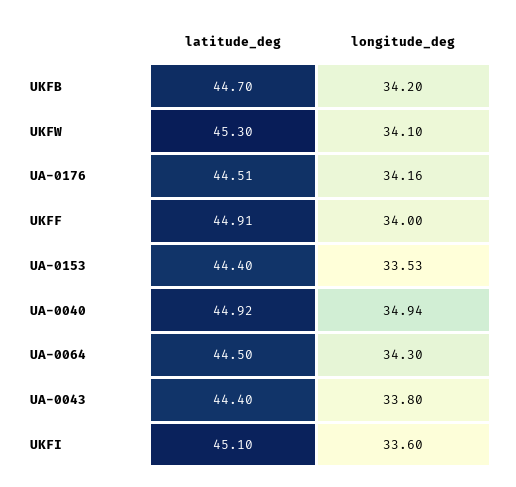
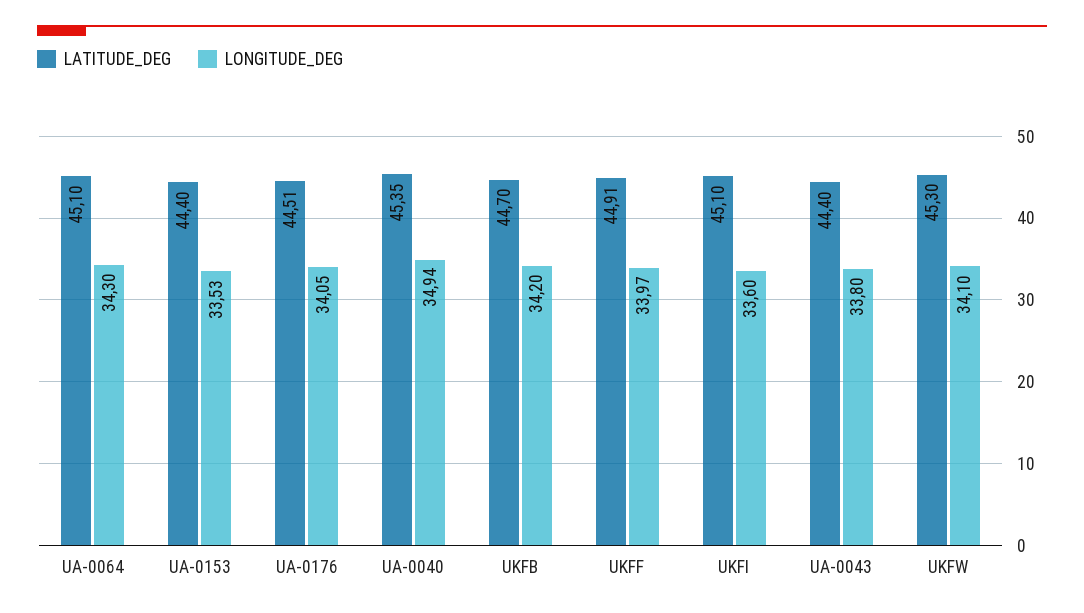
  {
    "latitude_deg": {
      "UKFB": 44.7,
      "UKFW": 45.3,
      "UA-0176": 44.51,
      "UKFF": 44.91,
      "UA-0153": 44.4,
-     "UA-0040": 44.92,
+     "UA-0040": 45.35,
-     "UA-0064": 44.5,
+     "UA-0064": 45.1,
      "UA-0043": 44.4,
      "UKFI": 45.1
    },
    "longitude_deg": {
      "UKFB": 34.2,
      "UKFW": 34.1,
-     "UA-0176": 34.16,
+     "UA-0176": 34.05,
-     "UKFF": 34,
+     "UKFF": 33.97,
      "UA-0153": 33.53,
      "UA-0040": 34.94,
      "UA-0064": 34.3,
      "UA-0043": 33.8,
      "UKFI": 33.6
    }
  }

